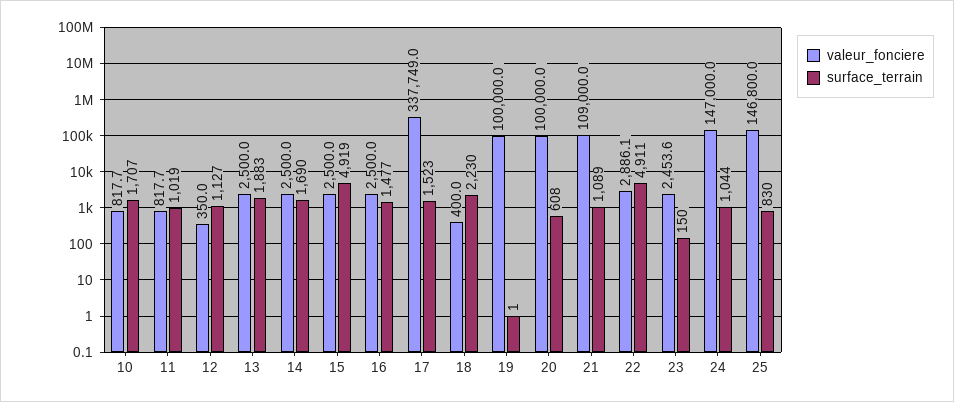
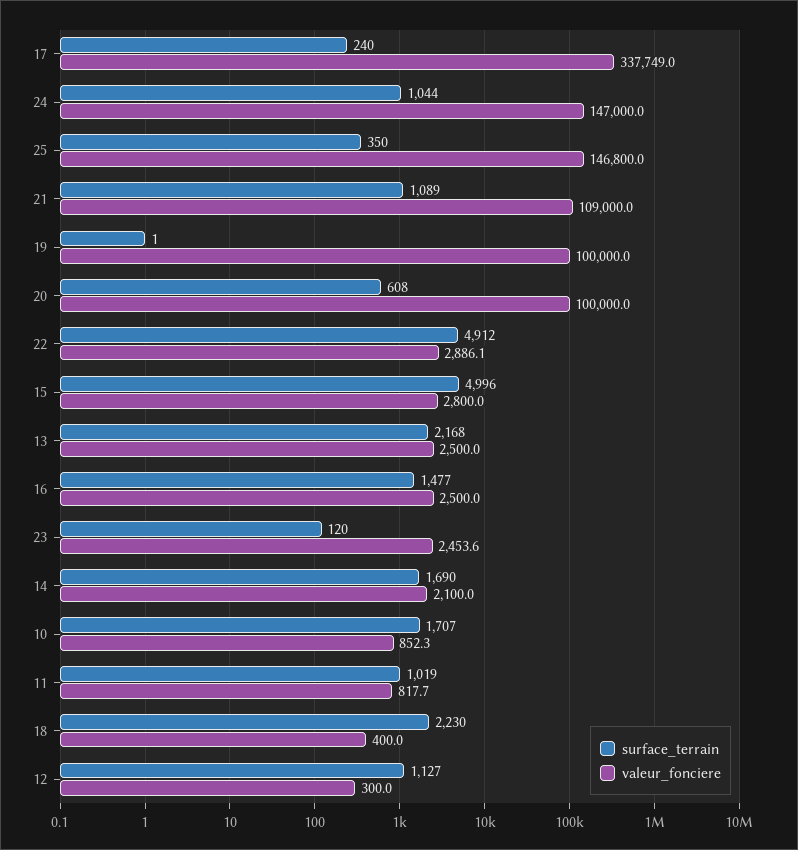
  {
    "valeur_fonciere": {
-     "10": 817.7,
+     "10": 852.3,
      "11": 817.7,
-     "12": 350,
+     "12": 300,
      "13": 2500,
-     "14": 2500,
+     "14": 2100,
-     "15": 2500,
+     "15": 2800,
      "16": 2500,
      "17": 337749,
      "18": 400,
      "19": 100000,
      "20": 100000,
      "21": 109000,
      "22": 2886.1,
      "23": 2453.6,
      "24": 147000,
      "25": 146800
    },
    "surface_terrain": {
      "10": 1707,
      "11": 1019,
      "12": 1127,
-     "13": 1883,
+     "13": 2168,
      "14": 1690,
-     "15": 4919,
+     "15": 4996,
      "16": 1477,
-     "17": 1523,
+     "17": 240,
      "18": 2230,
      "19": 1,
      "20": 608,
      "21": 1089,
-     "22": 4911,
+     "22": 4912,
-     "23": 150,
+     "23": 120,
      "24": 1044,
-     "25": 830
+     "25": 350
    }
  }

